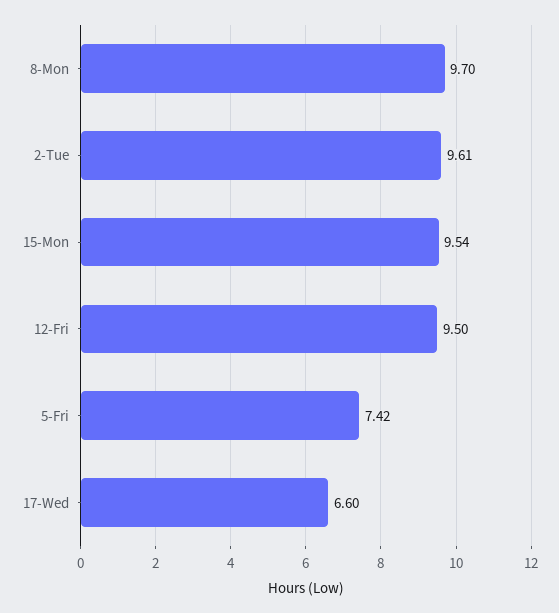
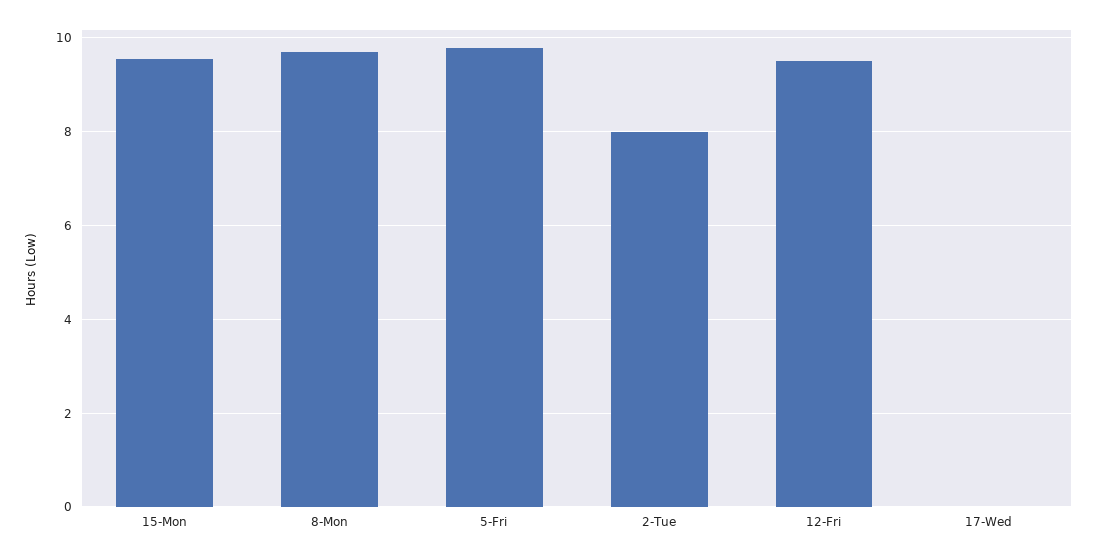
  {
    "8-Mon": 9.7,
-   "2-Tue": 9.61,
+   "2-Tue": 8,
    "15-Mon": 9.54,
    "12-Fri": 9.5,
-   "5-Fri": 7.42,
+   "5-Fri": 9.8,
-   "17-Wed": 6.6
+   "17-Wed": 0
  }

